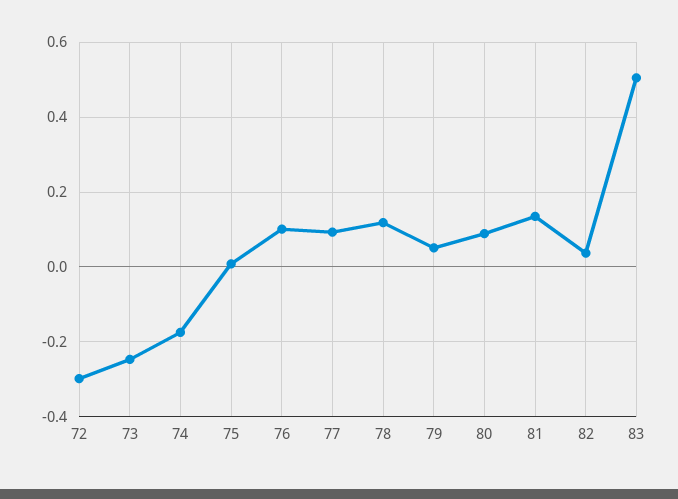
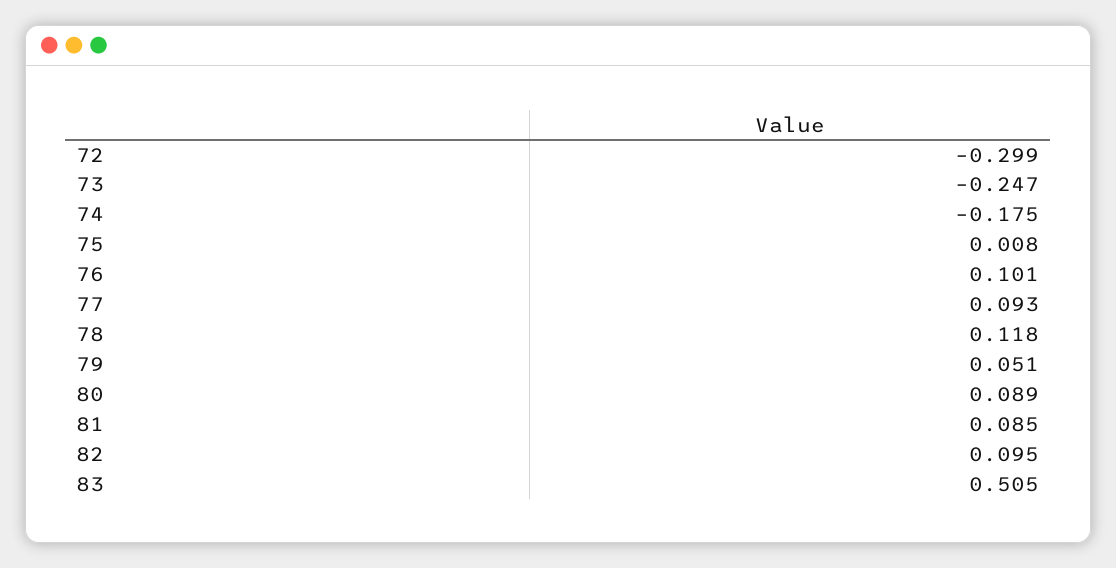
  {
    "72": -0.299,
    "73": -0.247,
    "74": -0.175,
    "75": 0.008,
    "76": 0.101,
    "77": 0.093,
    "78": 0.118,
    "79": 0.051,
    "80": 0.089,
-   "81": 0.14,
+   "81": 0.085,
-   "82": 0.04,
+   "82": 0.095,
    "83": 0.505
  }

